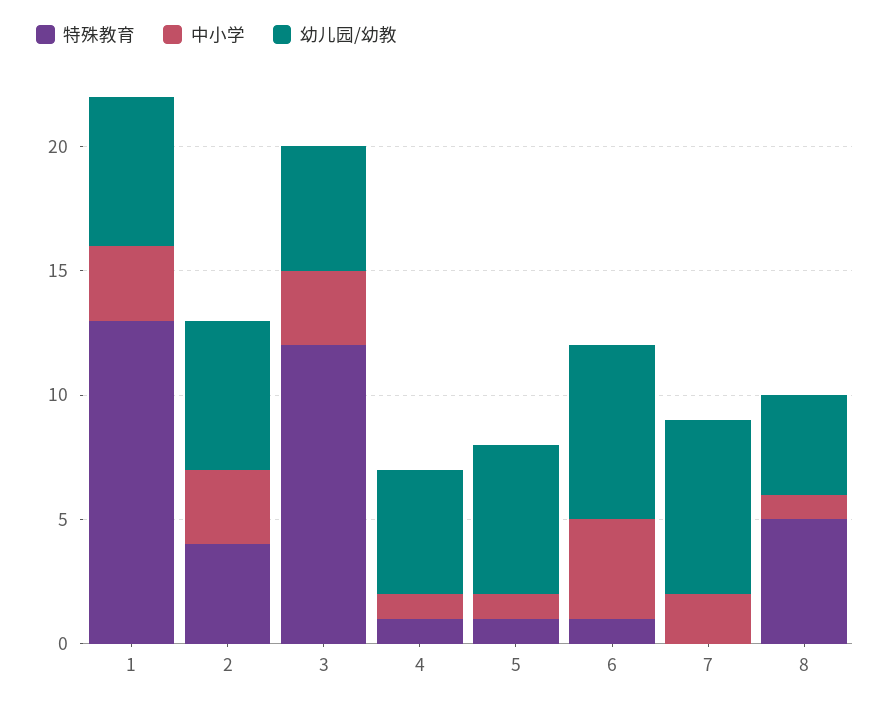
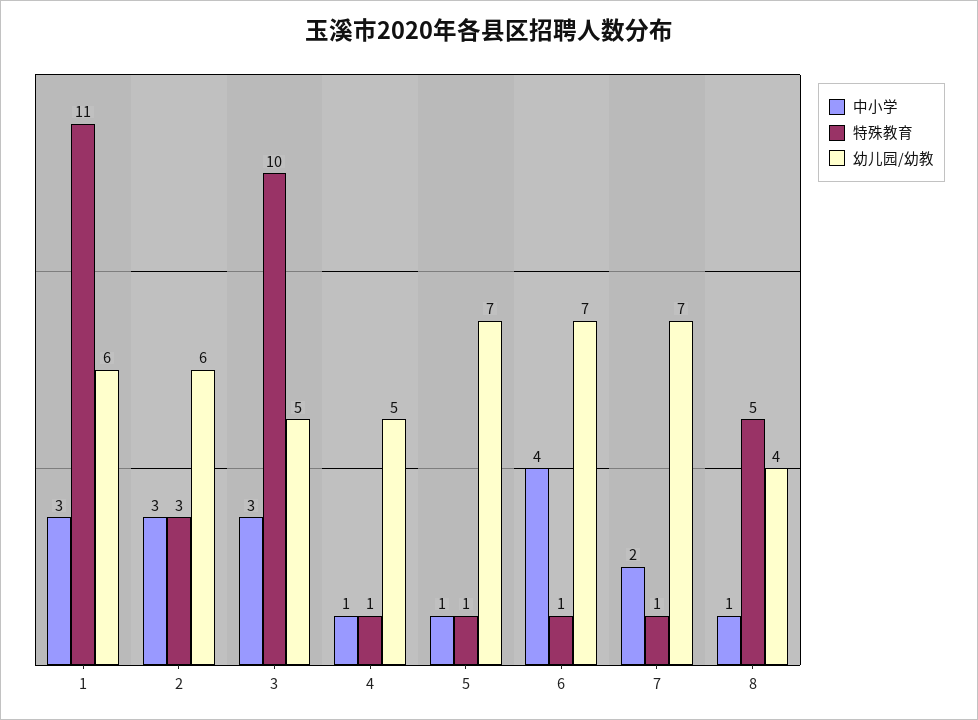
  {
    "特殊教育": {
-     "1": 13,
+     "1": 11,
-     "2": 4,
+     "2": 3,
-     "3": 12,
+     "3": 10,
      "4": 1,
      "5": 1,
      "6": 1,
-     "7": 0,
+     "7": 1,
      "8": 5
    },
    "中小学": {
      "1": 3,
      "2": 3,
      "3": 3,
      "4": 1,
      "5": 1,
      "6": 4,
      "7": 2,
      "8": 1
    },
    "幼儿园/幼教": {
      "1": 6,
      "2": 6,
      "3": 5,
      "4": 5,
-     "5": 6,
+     "5": 7,
      "6": 7,
      "7": 7,
      "8": 4
    }
  }

